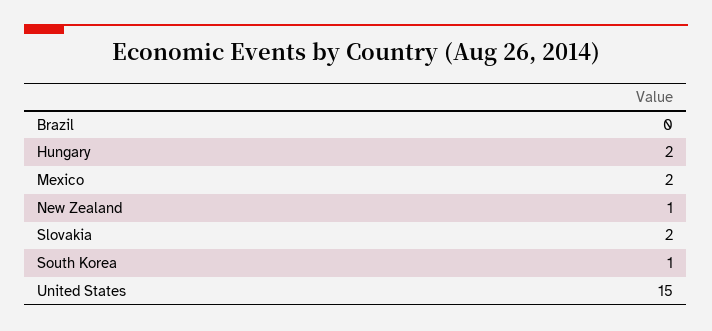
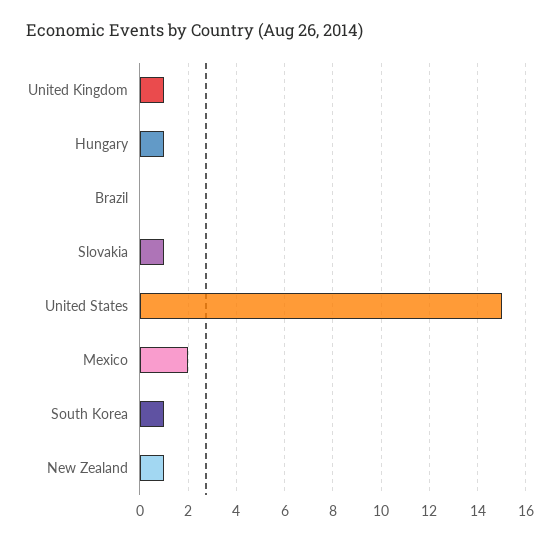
  {
    "Brazil": 0,
-   "Hungary": 2,
+   "Hungary": 1,
    "Mexico": 2,
    "New Zealand": 1,
-   "Slovakia": 2,
+   "Slovakia": 1,
    "South Korea": 1,
-   "United States": 15
+   "United States": 15,
+   "United Kingdom": 1
  }

